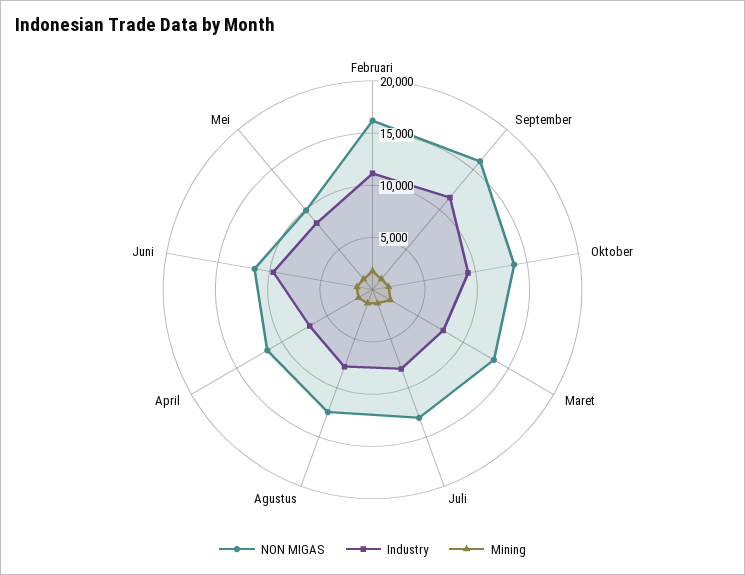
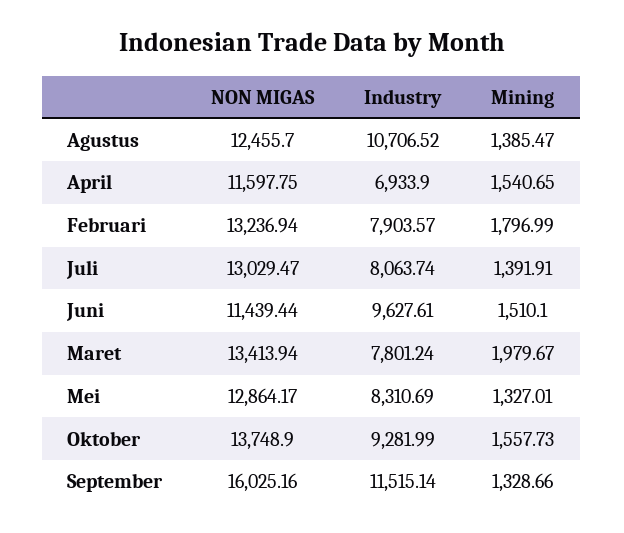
  {
    "NON MIGAS": {
-     "Februari": 16000,
+     "Februari": 13236.94,
      "September": 16025.16,
      "Oktober": 13748.9,
      "Maret": 13413.94,
      "Juli": 13029.47,
      "Agustus": 12455.7,
      "April": 11597.75,
      "Juni": 11439.44,
-     "Mei": 10000
+     "Mei": 12864.17
    },
    "Industry": {
-     "Februari": 11000,
+     "Februari": 7903.57,
      "September": 11515.14,
      "Oktober": 9281.99,
      "Maret": 7801.24,
      "Juli": 8063.74,
-     "Agustus": 8000,
+     "Agustus": 10706.52,
      "April": 6933.9,
      "Juni": 9627.61,
      "Mei": 8310.69
    },
    "Mining": {
      "Februari": 1796.99,
      "September": 1328.66,
      "Oktober": 1557.73,
      "Maret": 1979.67,
      "Juli": 1391.91,
      "Agustus": 1385.47,
      "April": 1540.65,
      "Juni": 1510.1,
      "Mei": 1327.01
    }
  }

